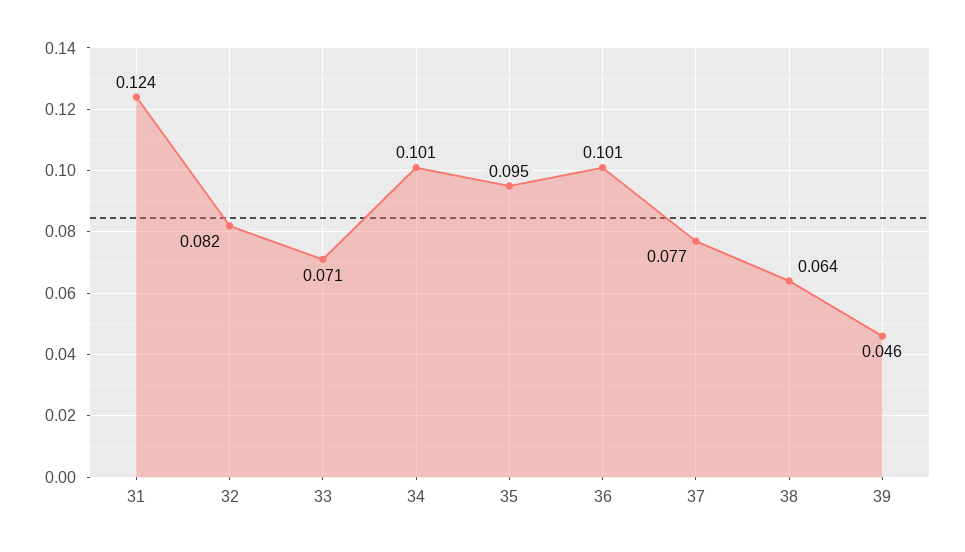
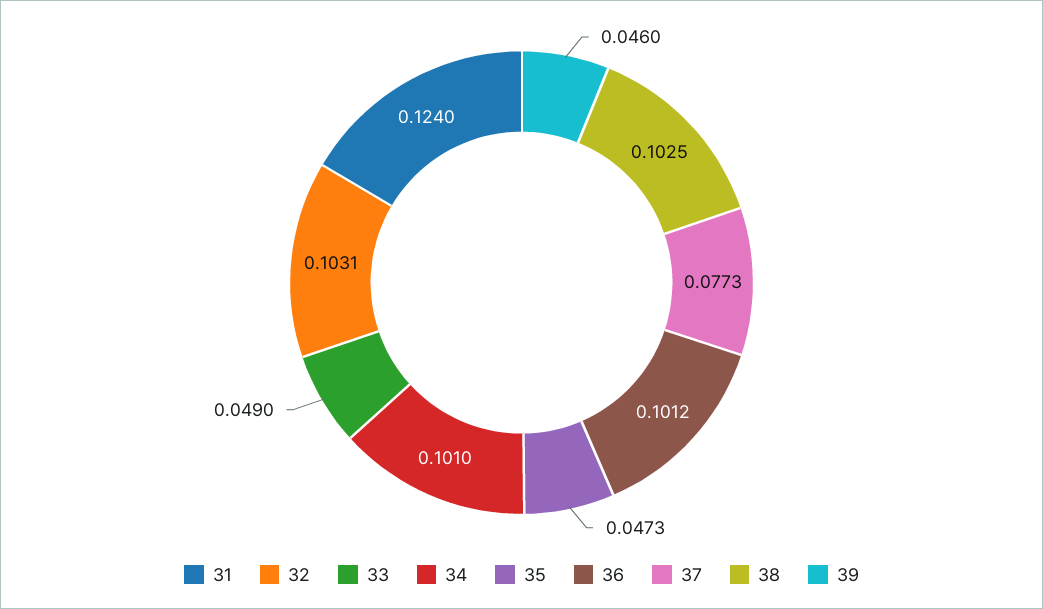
  {
    "31": 0.124,
-   "32": 0.082,
+   "32": 0.1031,
-   "33": 0.071,
+   "33": 0.049,
    "34": 0.101,
-   "35": 0.095,
+   "35": 0.0473,
    "36": 0.1012,
    "37": 0.0773,
-   "38": 0.064,
+   "38": 0.1025,
    "39": 0.046
  }

